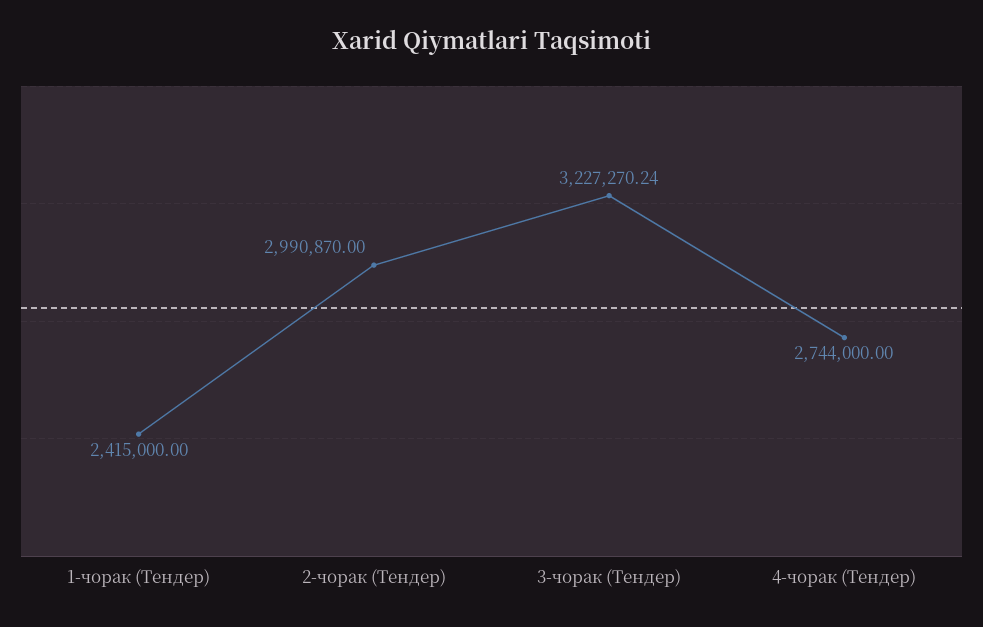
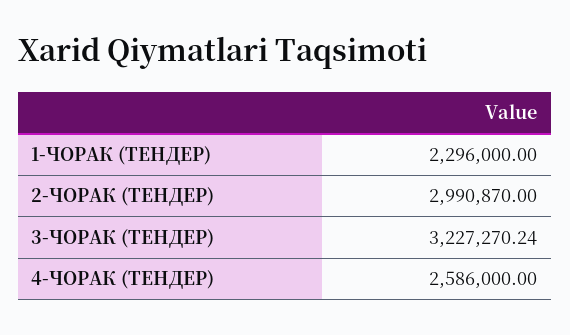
  {
-   "1-чорак (Тендер)": 2415000,
+   "1-чорак (Тендер)": 2296000,
    "2-чорак (Тендер)": 2990870,
    "3-чорак (Тендер)": 3227270.24,
-   "4-чорак (Тендер)": 2744000
+   "4-чорак (Тендер)": 2586000
  }

